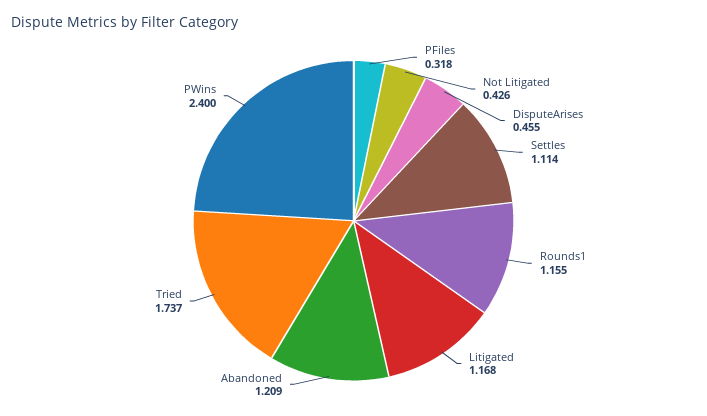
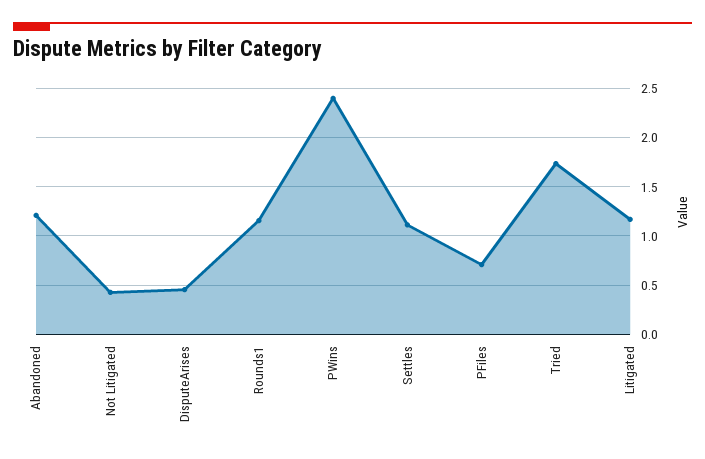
  {
-   "PFiles": 0.318,
+   "PFiles": 0.7,
    "Not Litigated": 0.426,
    "DisputeArises": 0.455,
    "Settles": 1.114,
    "Rounds1": 1.155,
    "Litigated": 1.168,
    "Abandoned": 1.209,
    "Tried": 1.737,
    "PWins": 2.4
  }

